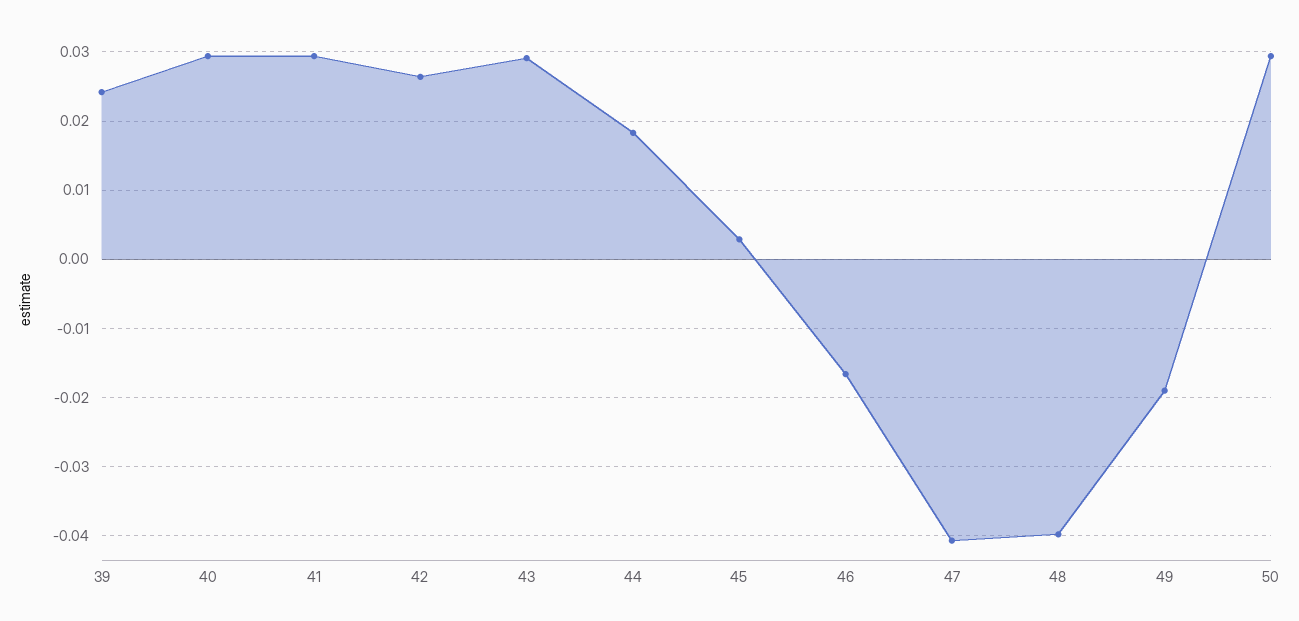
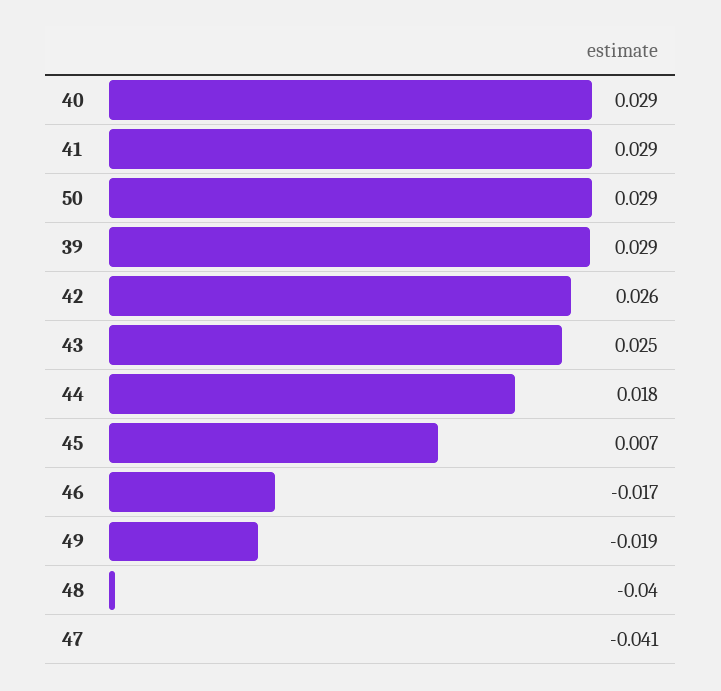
  {
-   "39": 0.024,
+   "39": 0.029,
    "40": 0.029,
    "41": 0.029,
    "42": 0.026,
-   "43": 0.029,
+   "43": 0.025,
    "44": 0.018,
-   "45": 0.003,
+   "45": 0.007,
    "46": -0.017,
    "47": -0.041,
    "48": -0.04,
    "49": -0.019,
    "50": 0.029
  }

